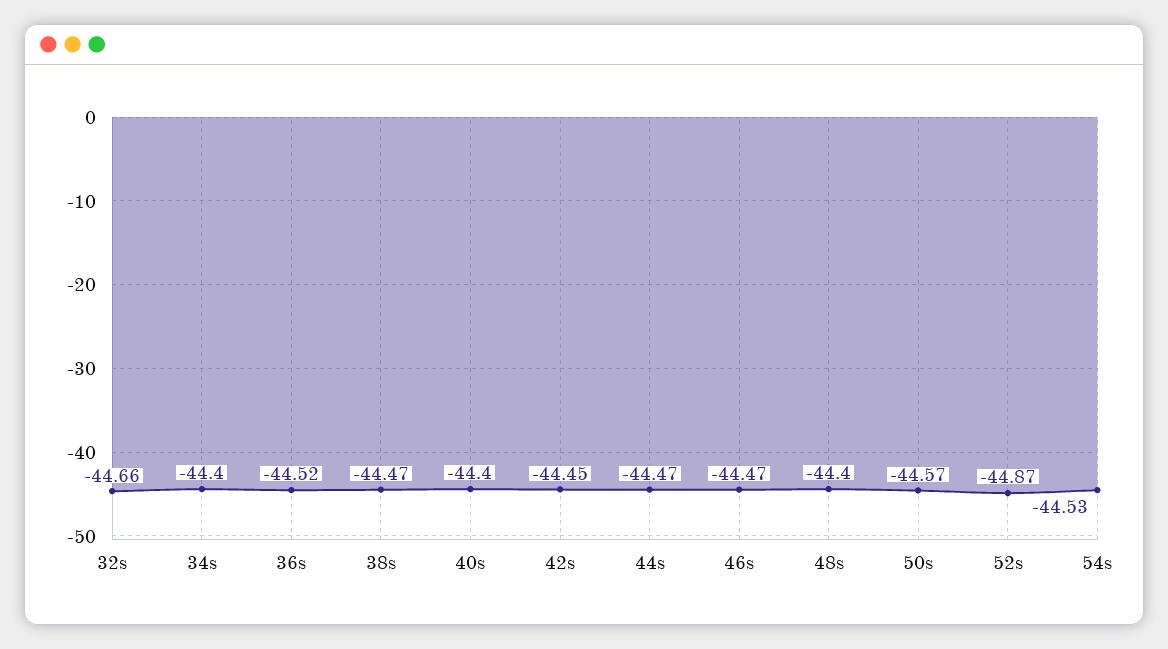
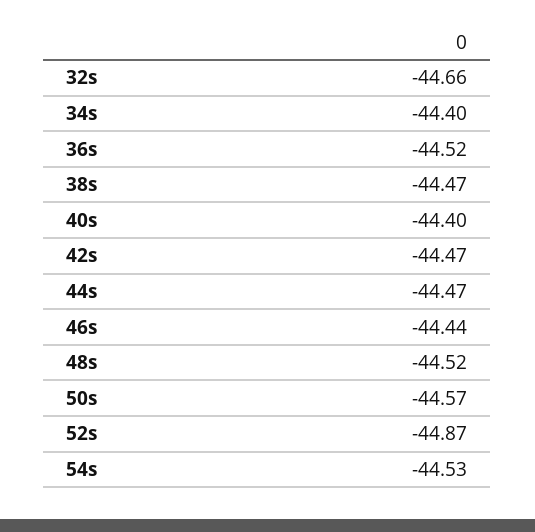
  {
    "32s": -44.66,
    "34s": -44.4,
    "36s": -44.52,
    "38s": -44.47,
    "40s": -44.4,
-   "42s": -44.45,
+   "42s": -44.47,
    "44s": -44.47,
-   "46s": -44.47,
+   "46s": -44.44,
-   "48s": -44.4,
+   "48s": -44.52,
    "50s": -44.57,
    "52s": -44.87,
    "54s": -44.53
  }

